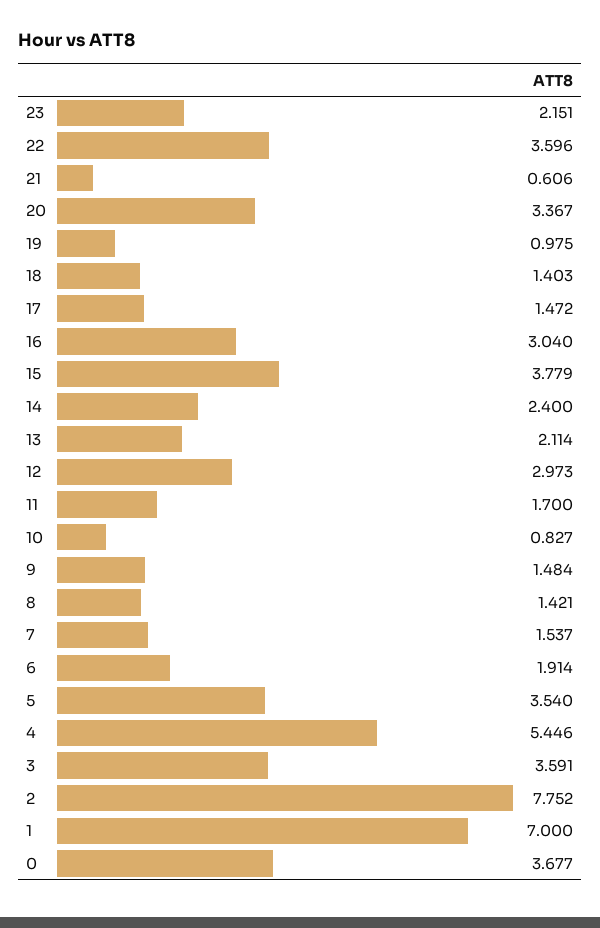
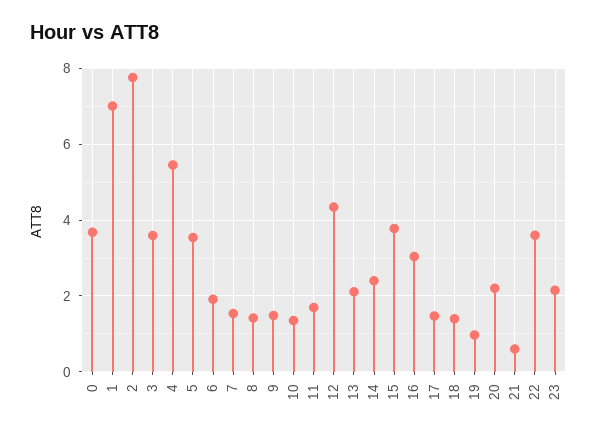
  {
    "23": 2.151,
    "22": 3.596,
    "21": 0.606,
-   "20": 3.367,
+   "20": 2.2,
    "19": 0.975,
    "18": 1.403,
    "17": 1.472,
    "16": 3.04,
    "15": 3.779,
    "14": 2.4,
    "13": 2.114,
-   "12": 2.973,
+   "12": 4.4,
    "11": 1.7,
-   "10": 0.827,
+   "10": 1.4,
    "9": 1.484,
    "8": 1.421,
    "7": 1.537,
    "6": 1.914,
    "5": 3.54,
    "4": 5.446,
    "3": 3.591,
    "2": 7.752,
    "1": 7,
    "0": 3.677
  }

